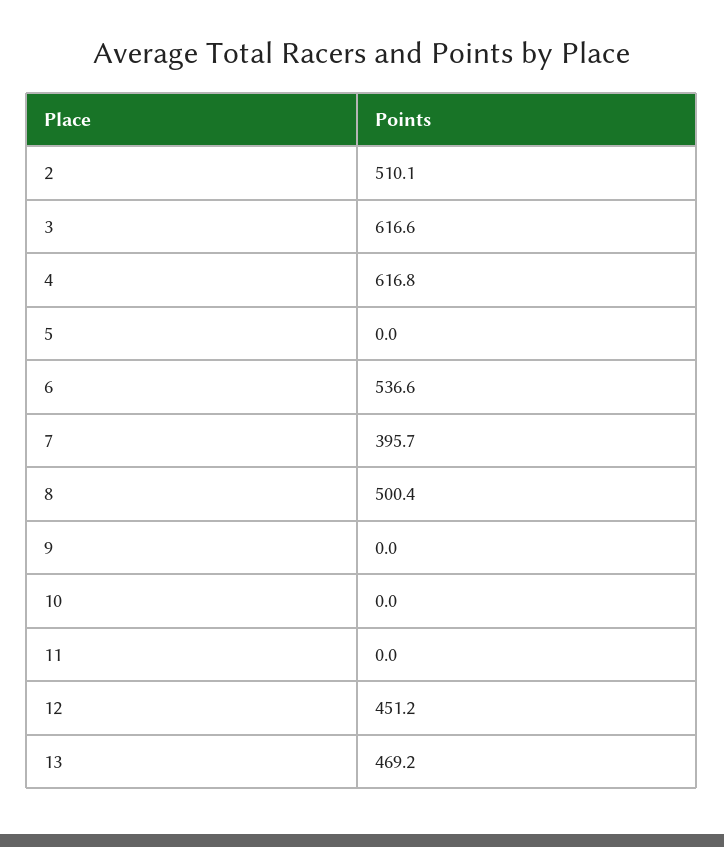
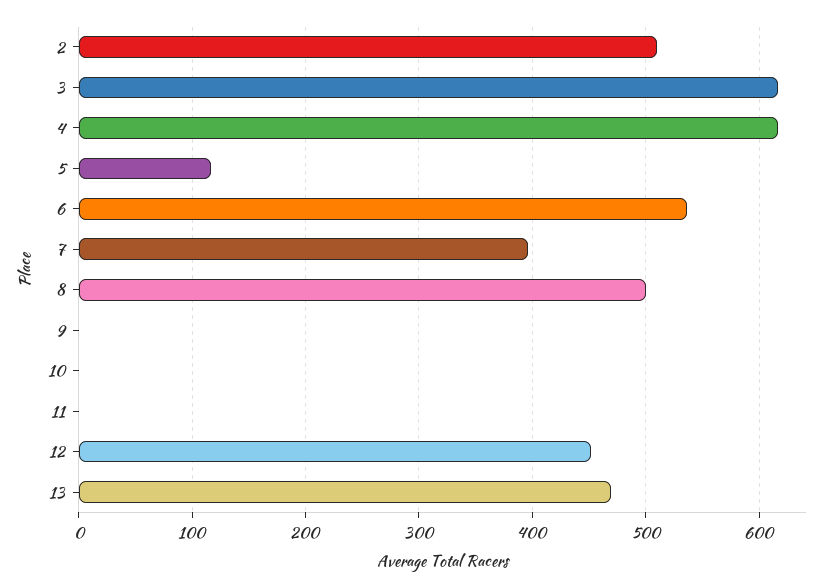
  {
    "2": 510.1,
    "3": 616.6,
    "4": 616.8,
-   "5": 0,
+   "5": 120,
    "6": 536.6,
    "7": 395.7,
    "8": 500.4,
    "9": 0,
    "10": 0,
    "11": 0,
    "12": 451.2,
    "13": 469.2
  }

